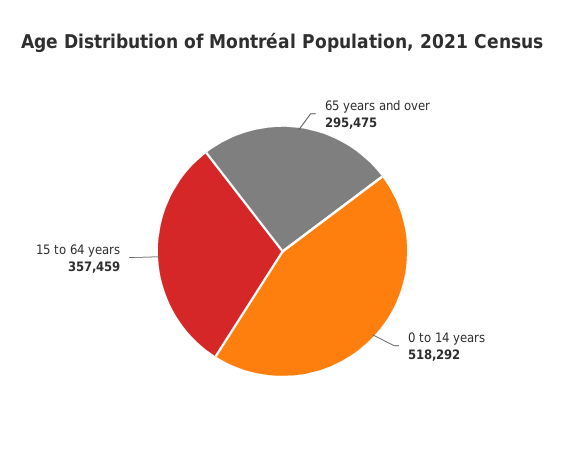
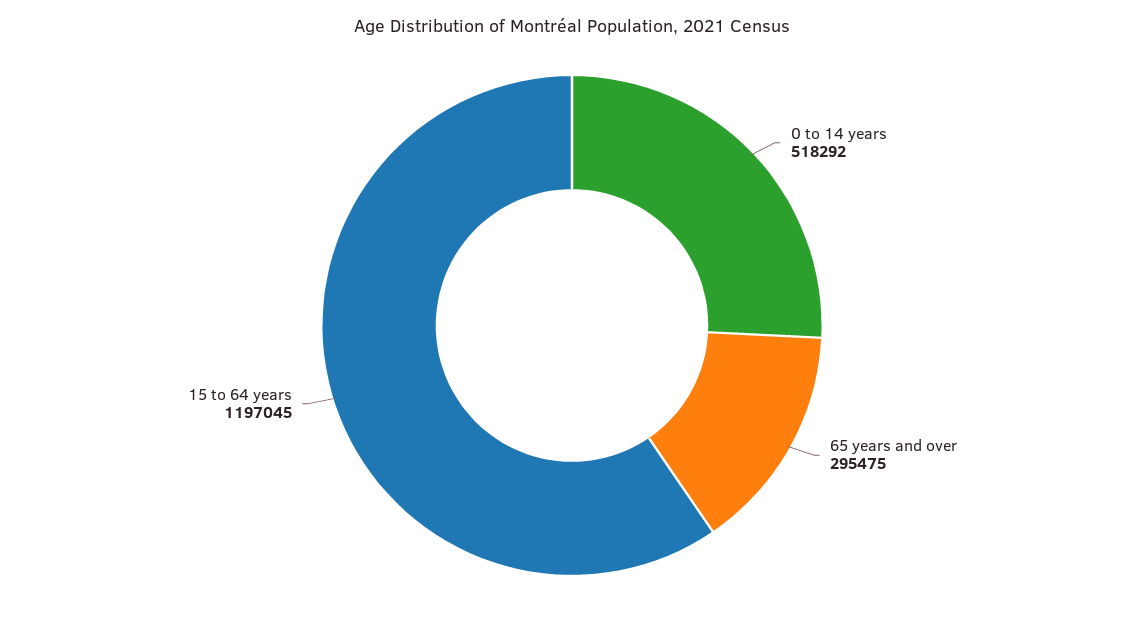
  {
    "65 years and over": 295475,
    "0 to 14 years": 518292,
-   "15 to 64 years": 357459
+   "15 to 64 years": 1197045
  }

